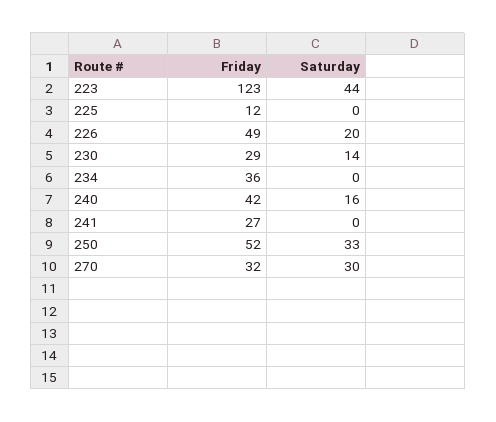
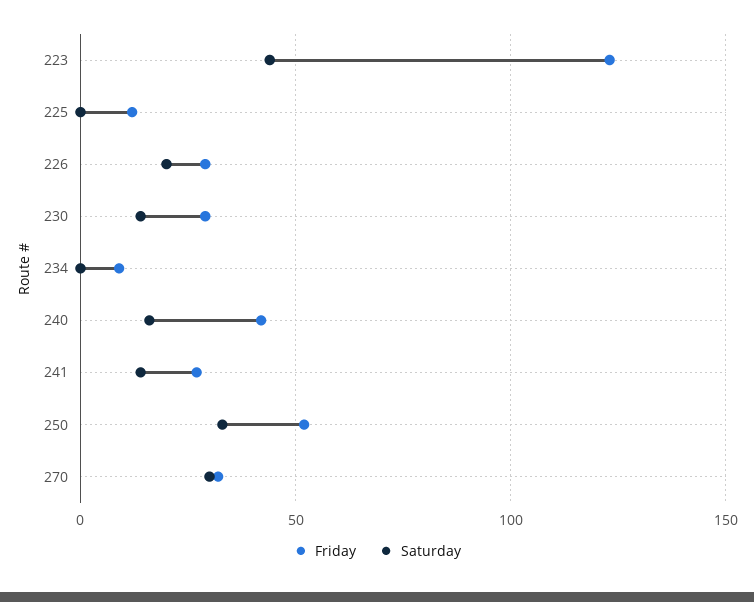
  {
    "Friday": {
      "223": 123,
      "225": 12,
-     "226": 49,
+     "226": 30,
      "230": 29,
-     "234": 36,
+     "234": 10,
      "240": 42,
      "241": 27,
      "250": 52,
      "270": 32
    },
    "Saturday": {
      "223": 44,
      "225": 0,
      "226": 20,
      "230": 14,
      "234": 0,
      "240": 16,
-     "241": 0,
+     "241": 15,
      "250": 33,
      "270": 30
    }
  }

